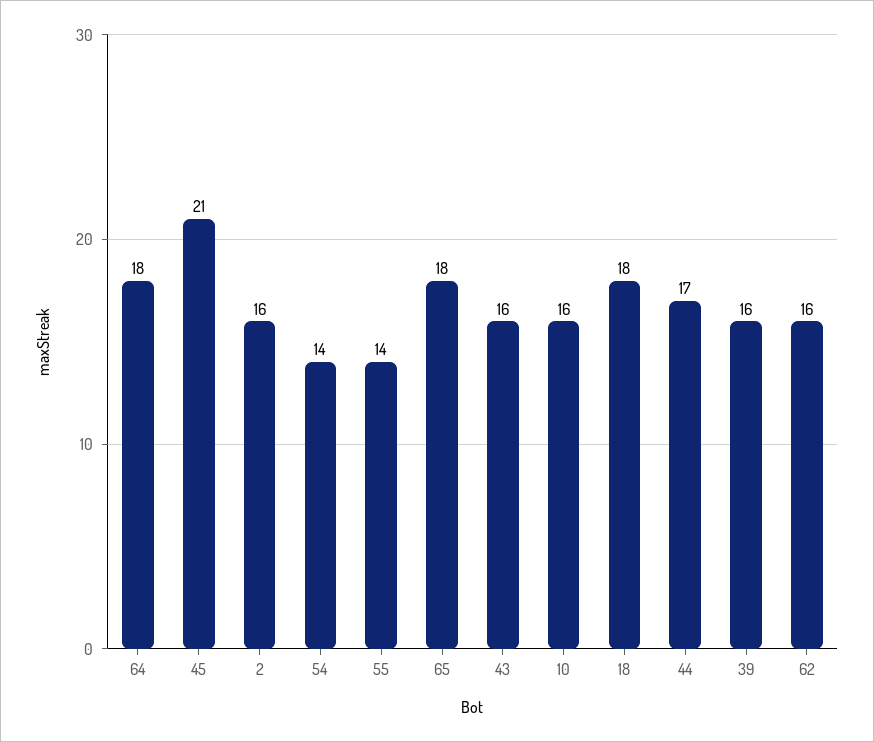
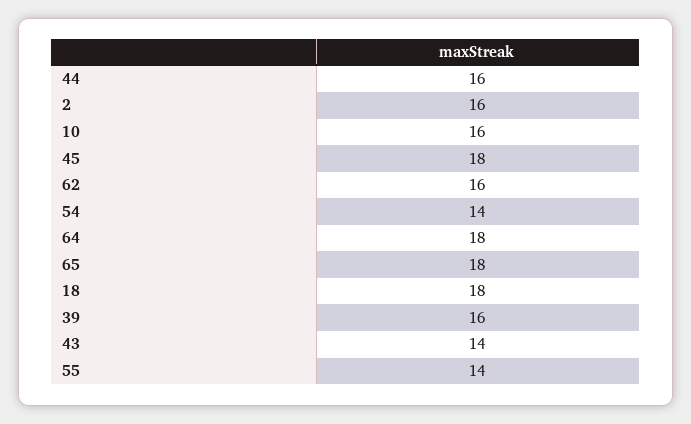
  {
    "64": 18,
-   "45": 21,
+   "45": 18,
    "2": 16,
    "54": 14,
    "55": 14,
    "65": 18,
-   "43": 16,
+   "43": 14,
    "10": 16,
    "18": 18,
-   "44": 17,
+   "44": 16,
    "39": 16,
    "62": 16
  }

